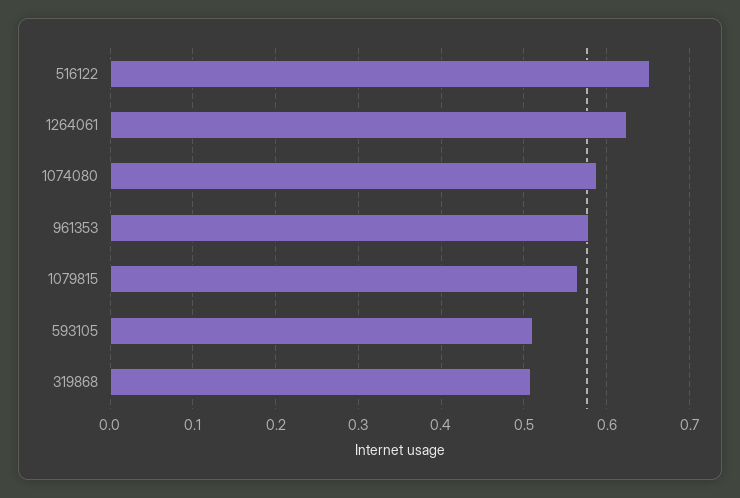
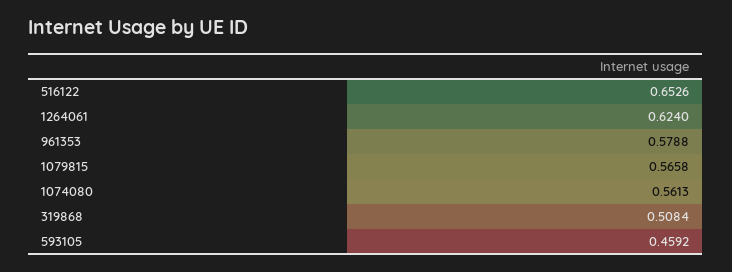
  {
    "516122": 0.6526,
    "1264061": 0.624,
-   "1074080": 0.59,
+   "1074080": 0.5613,
    "961353": 0.5788,
    "1079815": 0.5658,
-   "593105": 0.51,
+   "593105": 0.4592,
    "319868": 0.5084
  }

